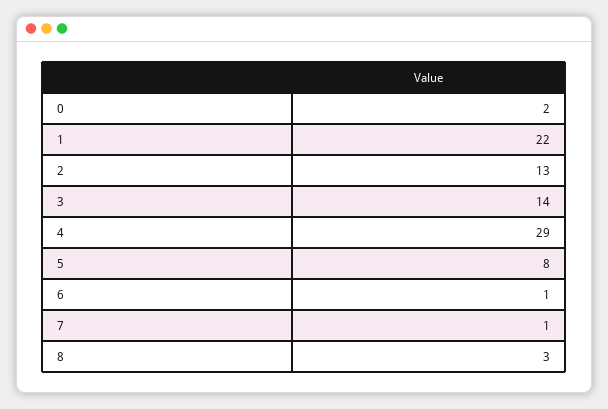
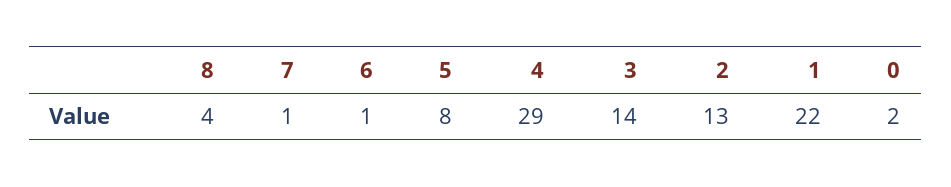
  {
    "0": 2,
    "1": 22,
    "2": 13,
    "3": 14,
    "4": 29,
    "5": 8,
    "6": 1,
    "7": 1,
-   "8": 3
+   "8": 4
  }

